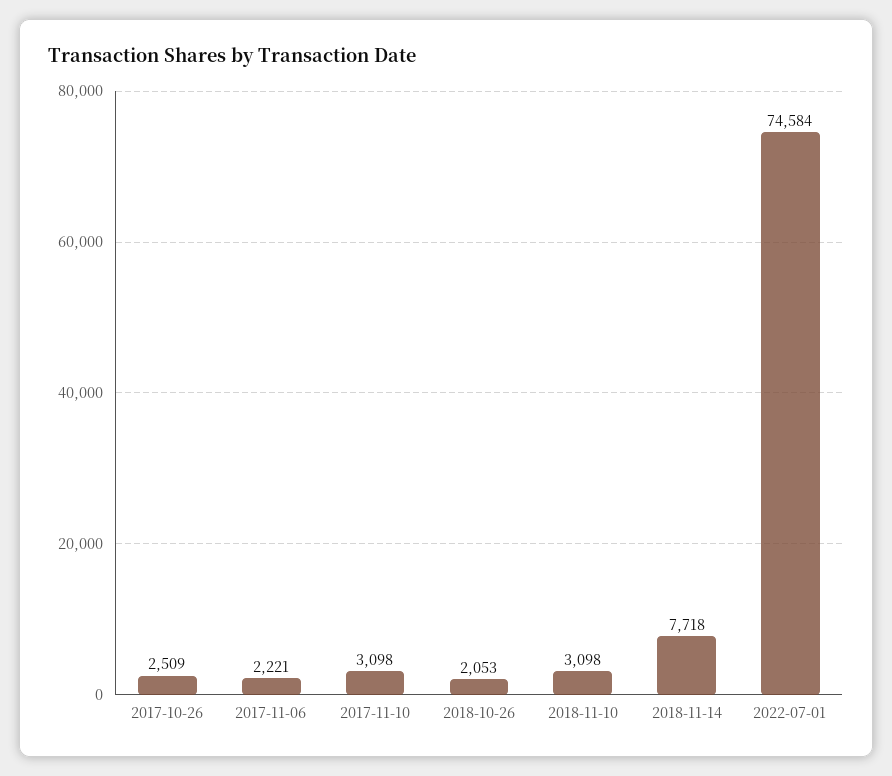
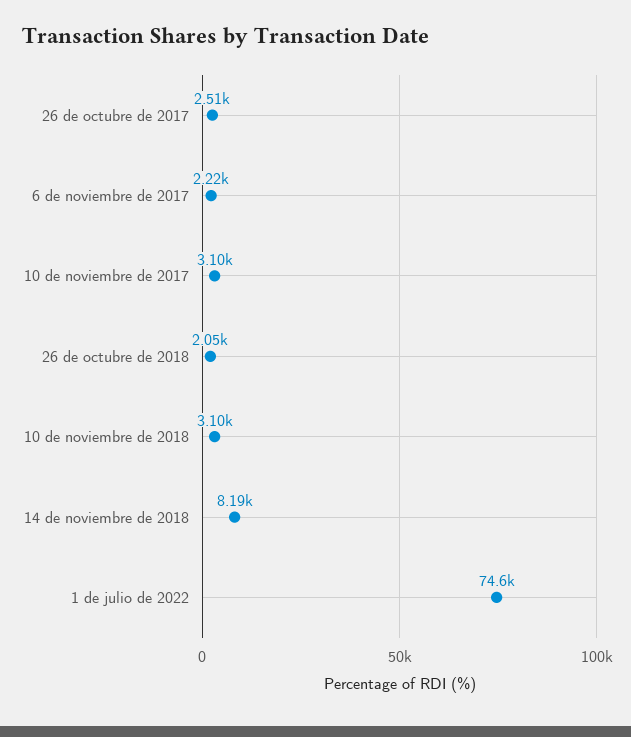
  {
    "2017-10-26": 2509,
    "2017-11-06": 2221,
    "2017-11-10": 3098,
    "2018-10-26": 2053,
    "2018-11-10": 3098,
-   "2018-11-14": 7718,
+   "2018-11-14": 8190,
    "2022-07-01": 74584
  }

